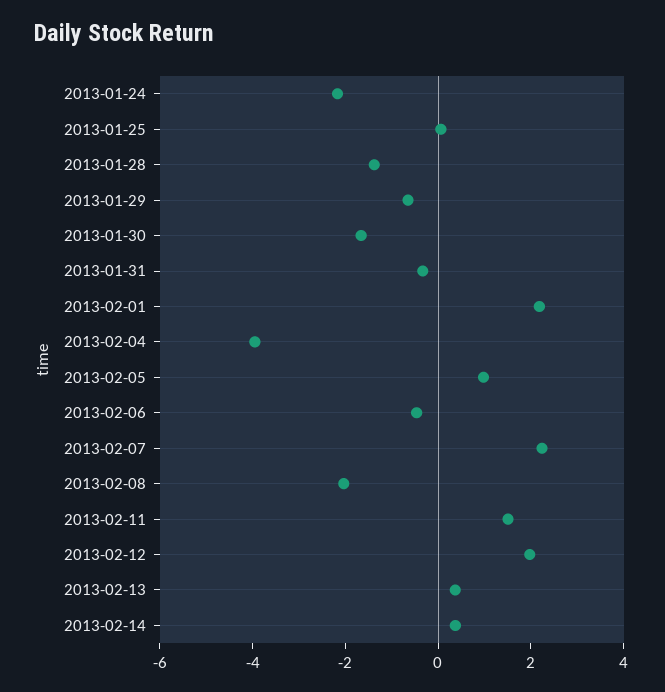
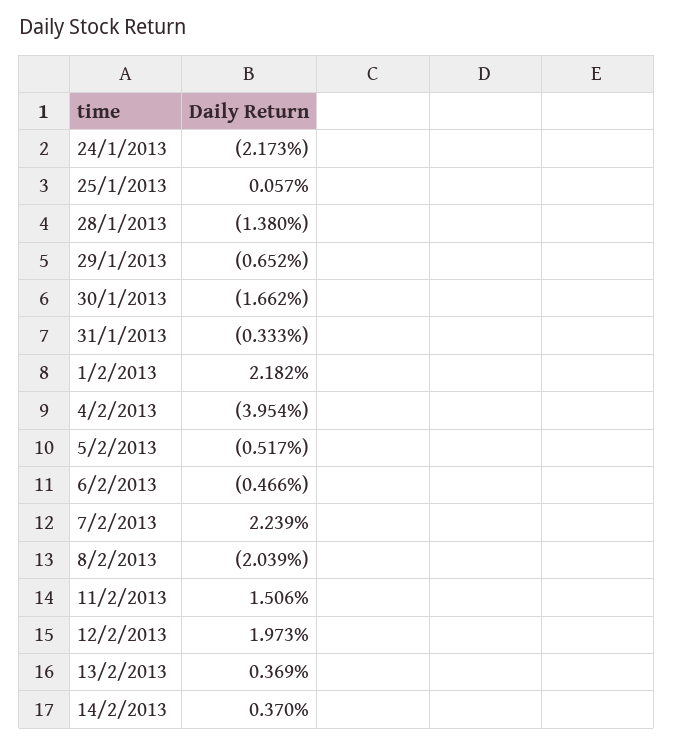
  {
    "2013-01-24": -2.173,
    "2013-01-25": 0.057,
    "2013-01-28": -1.38,
    "2013-01-29": -0.652,
    "2013-01-30": -1.662,
    "2013-01-31": -0.333,
    "2013-02-01": 2.182,
    "2013-02-04": -3.954,
-   "2013-02-05": 1,
+   "2013-02-05": -0.517,
    "2013-02-06": -0.466,
    "2013-02-07": 2.239,
    "2013-02-08": -2.039,
    "2013-02-11": 1.506,
    "2013-02-12": 1.973,
    "2013-02-13": 0.369,
    "2013-02-14": 0.37
  }

